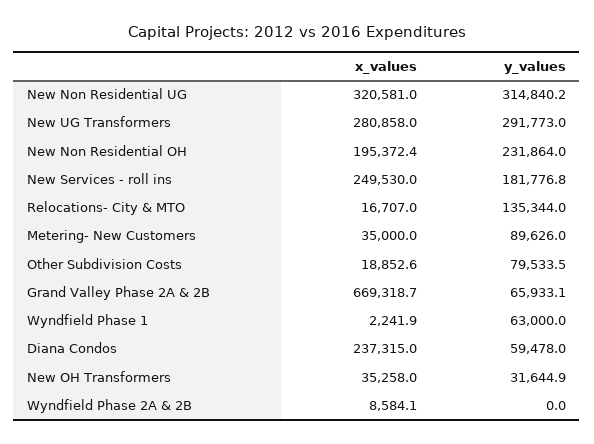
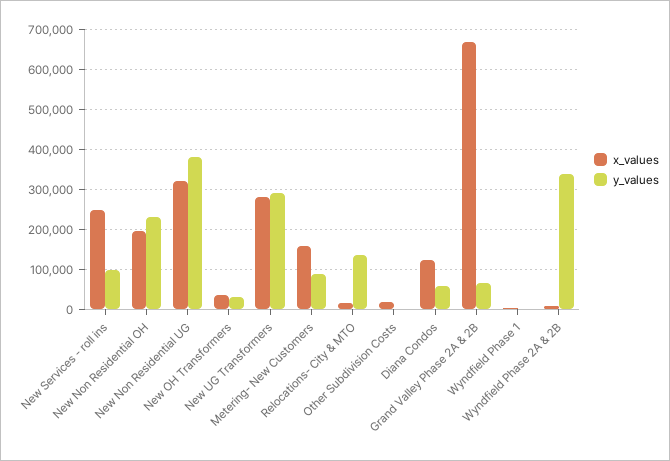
  {
    "x_values": {
      "New Non Residential UG": 320581,
      "New UG Transformers": 280858,
      "New Non Residential OH": 195372.4,
      "New Services - roll ins": 249530,
      "Relocations- City & MTO": 16707,
-     "Metering- New Customers": 35000,
+     "Metering- New Customers": 160000,
      "Other Subdivision Costs": 18852.6,
      "Grand Valley Phase 2A & 2B": 669318.7,
      "Wyndfield Phase 1": 2241.9,
-     "Diana Condos": 237315,
+     "Diana Condos": 120000,
      "New OH Transformers": 35258,
      "Wyndfield Phase 2A & 2B": 8584.1
    },
    "y_values": {
-     "New Non Residential UG": 314840.2,
+     "New Non Residential UG": 380000,
      "New UG Transformers": 291773,
      "New Non Residential OH": 231864,
-     "New Services - roll ins": 181776.8,
+     "New Services - roll ins": 100000,
      "Relocations- City & MTO": 135344,
      "Metering- New Customers": 89626,
-     "Other Subdivision Costs": 79533.5,
+     "Other Subdivision Costs": 0,
      "Grand Valley Phase 2A & 2B": 65933.1,
-     "Wyndfield Phase 1": 63000,
+     "Wyndfield Phase 1": 0,
      "Diana Condos": 59478,
      "New OH Transformers": 31644.9,
-     "Wyndfield Phase 2A & 2B": 0
+     "Wyndfield Phase 2A & 2B": 340000
    }
  }

